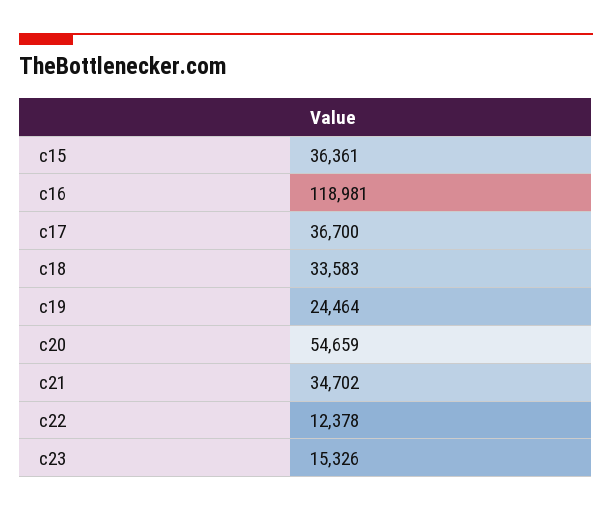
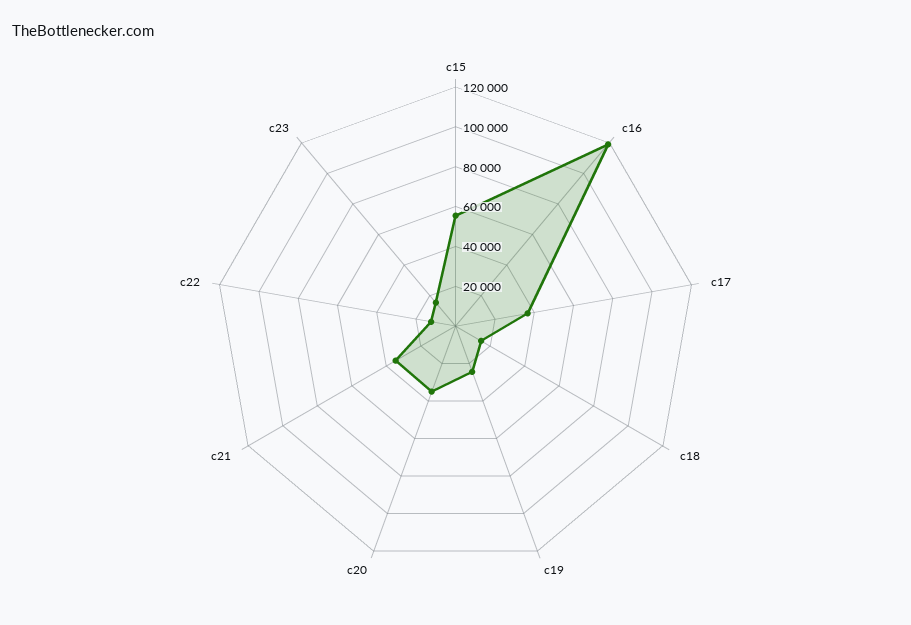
  {
-   "c15": 36361,
+   "c15": 55000,
    "c16": 118981,
    "c17": 36700,
-   "c18": 33583,
+   "c18": 15000,
    "c19": 24464,
-   "c20": 54659,
+   "c20": 35000,
    "c21": 34702,
    "c22": 12378,
    "c23": 15326
  }

